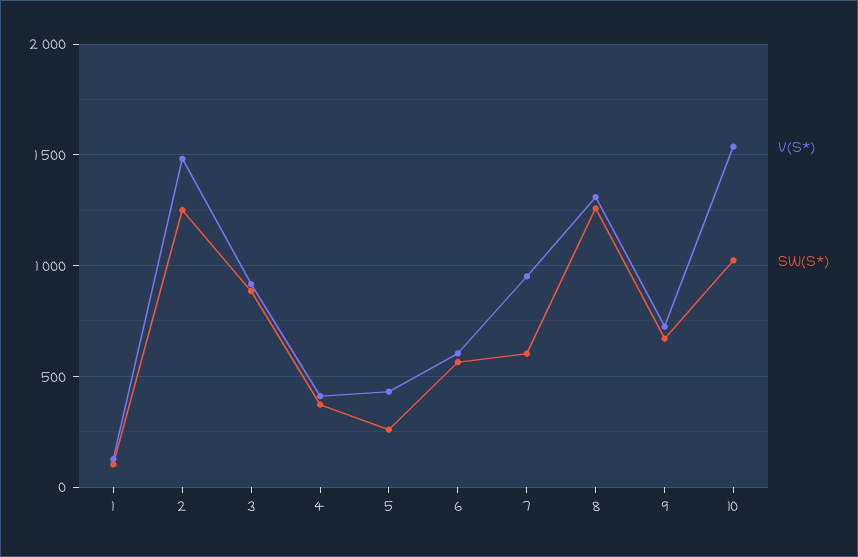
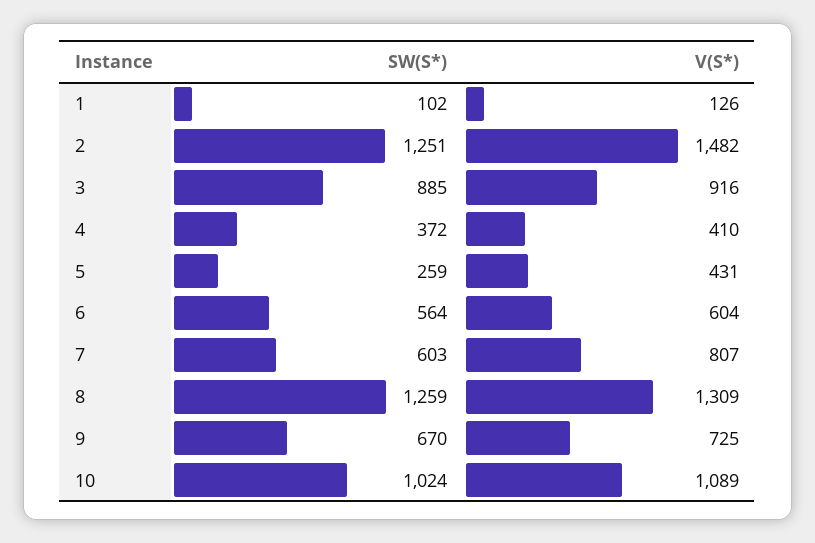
  {
    "V(S*)": {
      "1": 126,
      "2": 1482,
      "3": 916,
      "4": 410,
      "5": 431,
      "6": 604,
-     "7": 950,
+     "7": 807,
      "8": 1309,
      "9": 725,
-     "10": 1550
+     "10": 1089
    },
    "SW(S*)": {
      "1": 102,
      "2": 1251,
      "3": 885,
      "4": 372,
      "5": 259,
      "6": 564,
      "7": 603,
      "8": 1259,
      "9": 670,
      "10": 1024
    }
  }

